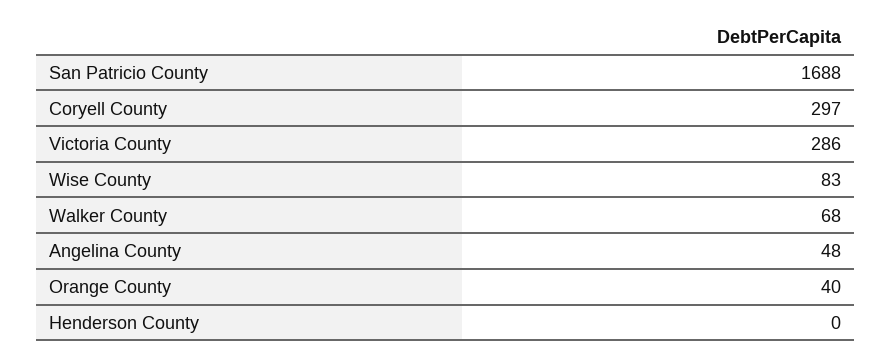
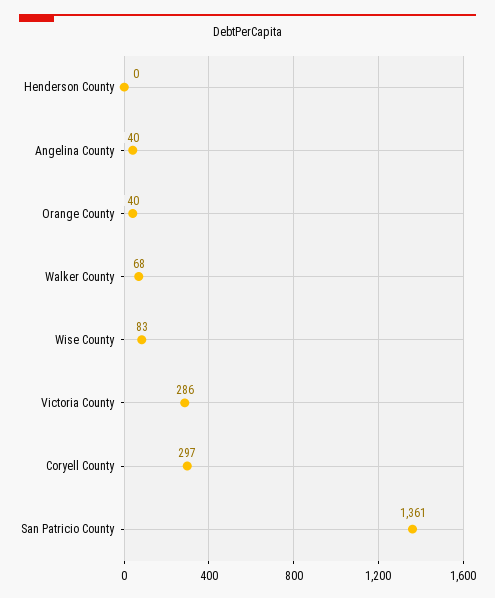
  {
-   "San Patricio County": 1688,
+   "San Patricio County": 1361,
    "Coryell County": 297,
    "Victoria County": 286,
    "Wise County": 83,
    "Walker County": 68,
-   "Angelina County": 48,
+   "Angelina County": 40,
    "Orange County": 40,
    "Henderson County": 0
  }

